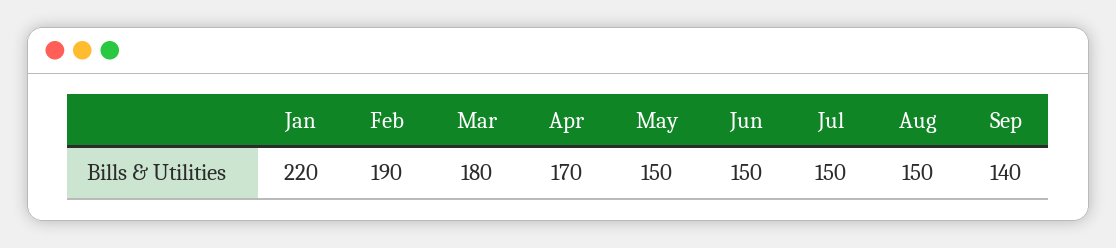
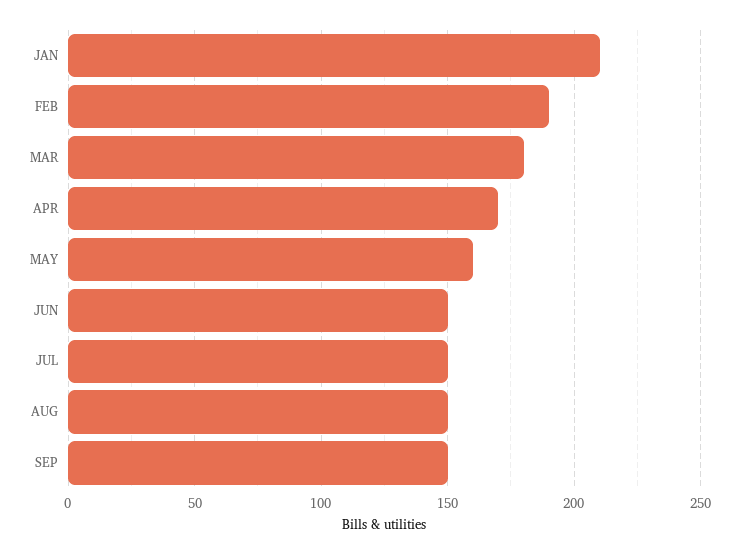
  {
-   "Jan": 220,
+   "Jan": 210,
    "Feb": 190,
    "Mar": 180,
    "Apr": 170,
-   "May": 150,
+   "May": 160,
    "Jun": 150,
    "Jul": 150,
    "Aug": 150,
-   "Sep": 140
+   "Sep": 150
  }

